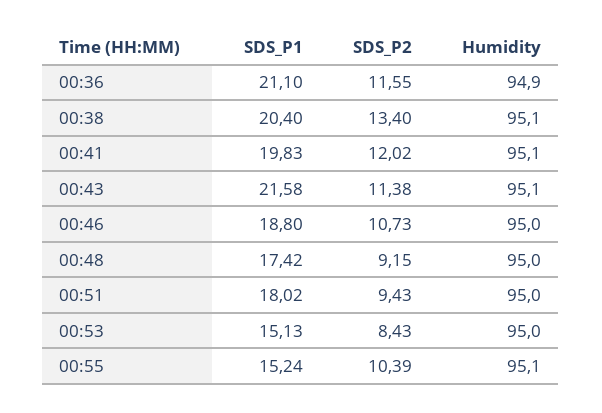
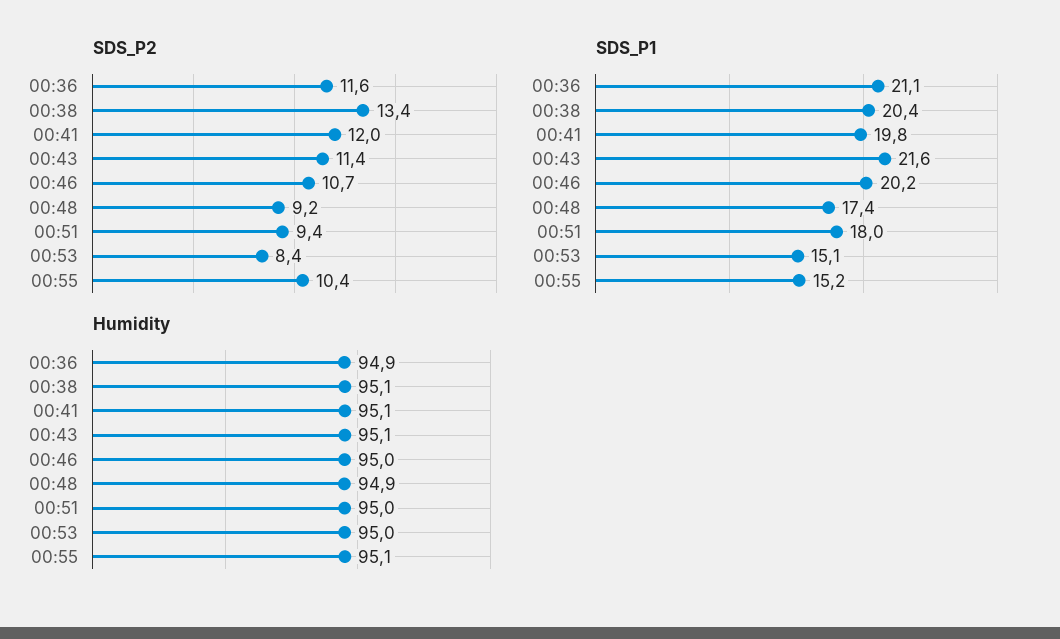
  {
    "SDS_P1": {
      "00:36": 21.1,
      "00:38": 20.4,
      "00:41": 19.83,
      "00:43": 21.58,
-     "00:46": 18.8,
+     "00:46": 20.2,
      "00:48": 17.42,
      "00:51": 18.02,
      "00:53": 15.13,
      "00:55": 15.24
    },
    "SDS_P2": {
      "00:36": 11.55,
      "00:38": 13.4,
      "00:41": 12.02,
      "00:43": 11.38,
      "00:46": 10.73,
      "00:48": 9.15,
      "00:51": 9.43,
      "00:53": 8.43,
      "00:55": 10.39
    },
    "Humidity": {
      "00:36": 94.9,
      "00:38": 95.1,
      "00:41": 95.1,
      "00:43": 95.1,
      "00:46": 95,
-     "00:48": 95,
+     "00:48": 94.9,
      "00:51": 95,
      "00:53": 95,
      "00:55": 95.1
    }
  }

